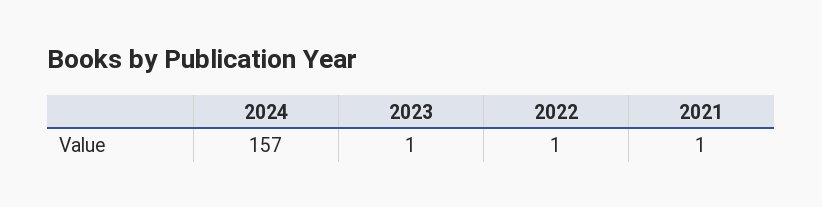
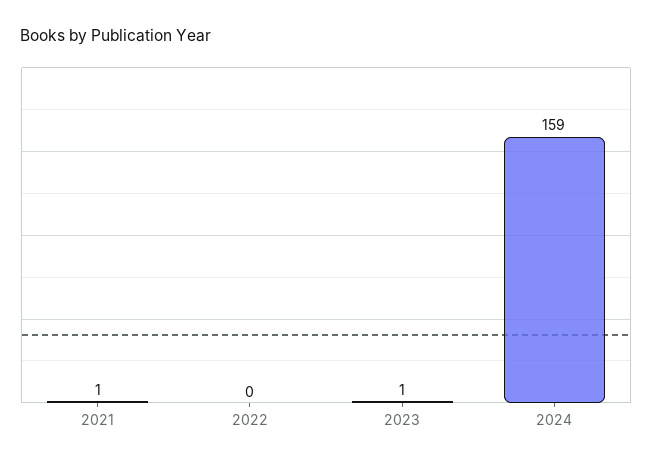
  {
-   "2024": 157,
+   "2024": 159,
    "2023": 1,
-   "2022": 1,
+   "2022": 0,
    "2021": 1
  }

